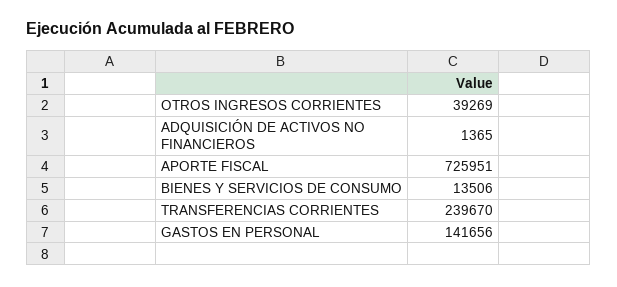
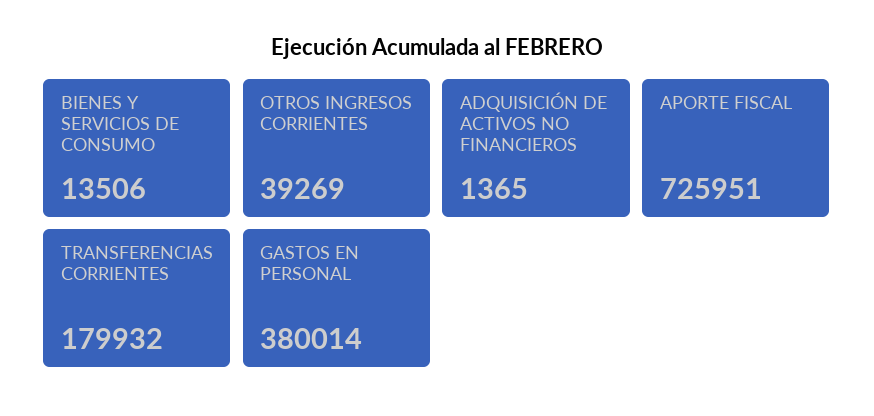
  {
    "OTROS INGRESOS CORRIENTES": 39269,
    "ADQUISICIÓN DE ACTIVOS NO FINANCIEROS": 1365,
    "APORTE FISCAL": 725951,
    "BIENES Y SERVICIOS DE CONSUMO": 13506,
-   "TRANSFERENCIAS CORRIENTES": 239670,
+   "TRANSFERENCIAS CORRIENTES": 179932,
-   "GASTOS EN PERSONAL": 141656
+   "GASTOS EN PERSONAL": 380014
  }

